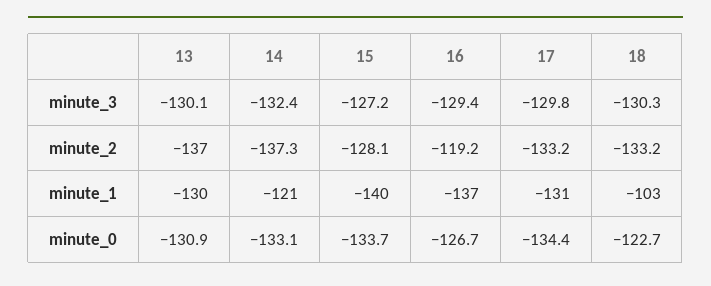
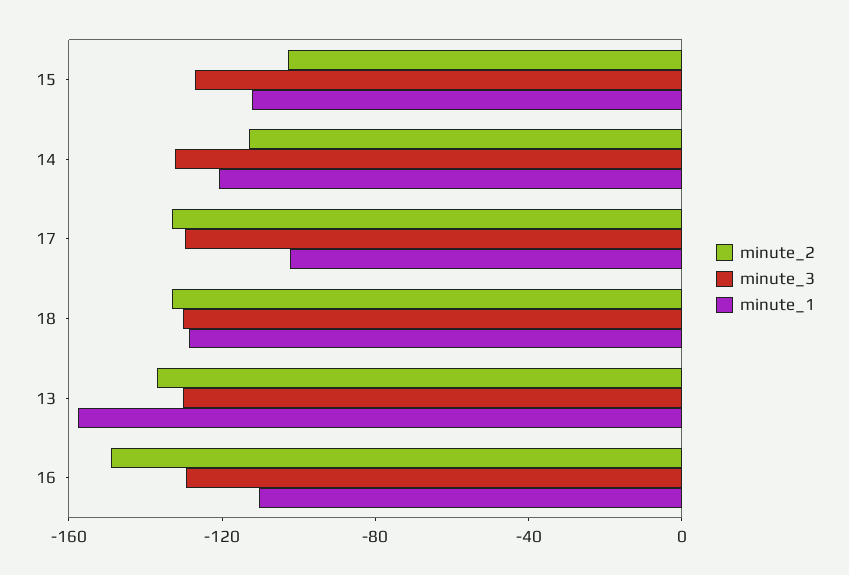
  {
    "minute_3": {
      "13": -130.1,
      "14": -132.4,
      "15": -127.2,
      "16": -129.4,
      "17": -129.8,
      "18": -130.3
    },
    "minute_2": {
      "13": -137,
-     "14": -137.3,
+     "14": -110,
-     "15": -128.1,
+     "15": -100,
-     "16": -119.2,
+     "16": -150,
      "17": -133.2,
      "18": -133.2
    },
    "minute_1": {
-     "13": -130,
+     "13": -160,
      "14": -121,
-     "15": -140,
+     "15": -110,
-     "16": -137,
+     "16": -110,
-     "17": -131,
+     "17": -100,
-     "18": -103
+     "18": -130
-   },
+   }
-   "minute_0": {
-     "13": -130.9,
-     "14": -133.1,
-     "15": -133.7,
-     "16": -126.7,
-     "17": -134.4,
-     "18": -122.7
-   }
  }

